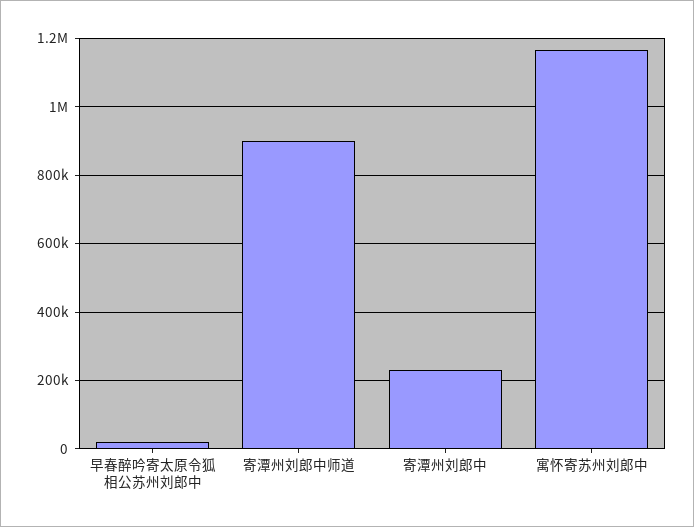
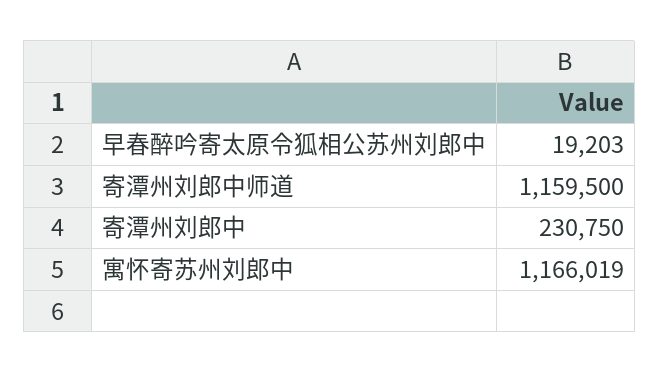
  {
    "早春醉吟寄太原令狐相公苏州刘郎中": 19203,
-   "寄潭州刘郎中师道": 900000,
+   "寄潭州刘郎中师道": 1159500,
    "寄潭州刘郎中": 230750,
    "寓怀寄苏州刘郎中": 1166019
  }

